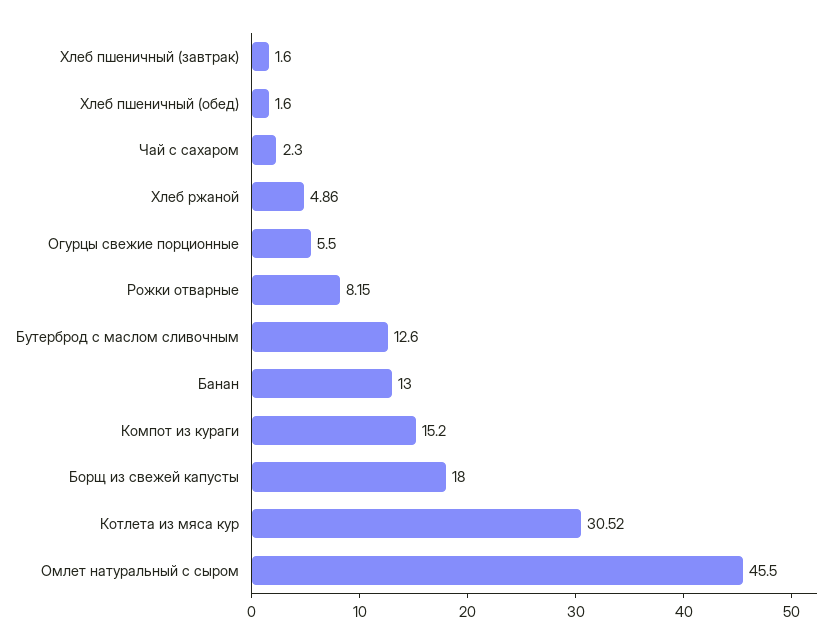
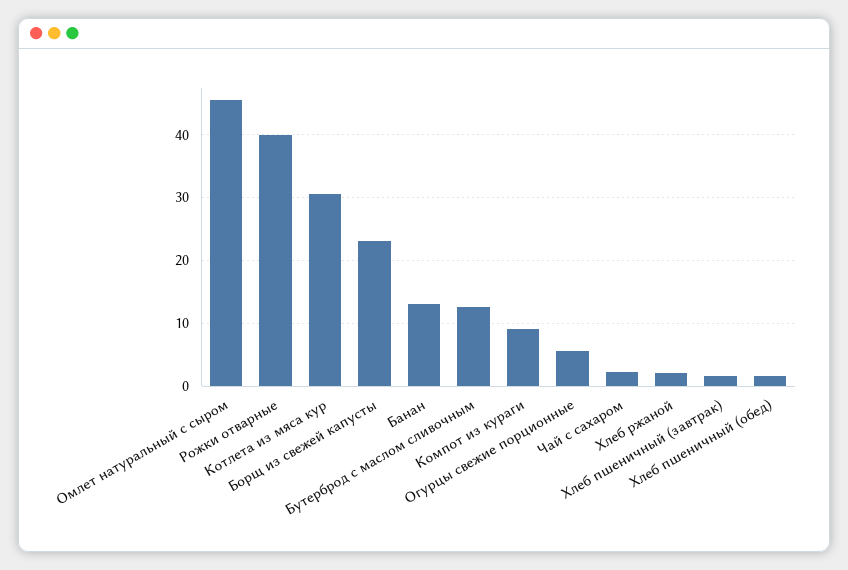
  {
    "Хлеб пшеничный (завтрак)": 1.6,
    "Хлеб пшеничный (обед)": 1.6,
    "Чай с сахаром": 2.3,
-   "Хлеб ржаной": 4.86,
+   "Хлеб ржаной": 2,
    "Огурцы свежие порционные": 5.5,
-   "Рожки отварные": 8.15,
+   "Рожки отварные": 40,
    "Бутерброд с маслом сливочным": 12.6,
    "Банан": 13,
-   "Компот из кураги": 15.2,
+   "Компот из кураги": 9,
-   "Борщ из свежей капусты": 18,
+   "Борщ из свежей капусты": 23,
    "Котлета из мяса кур": 30.52,
    "Омлет натуральный с сыром": 45.5
  }

